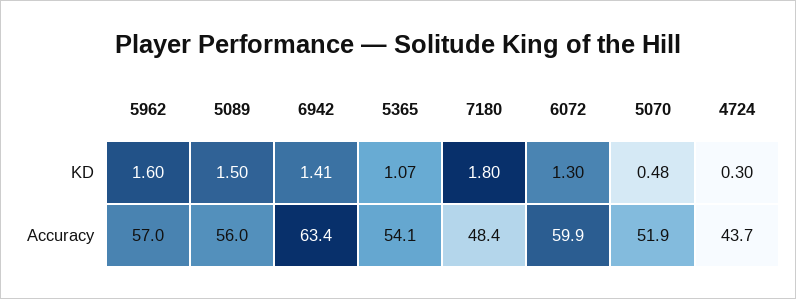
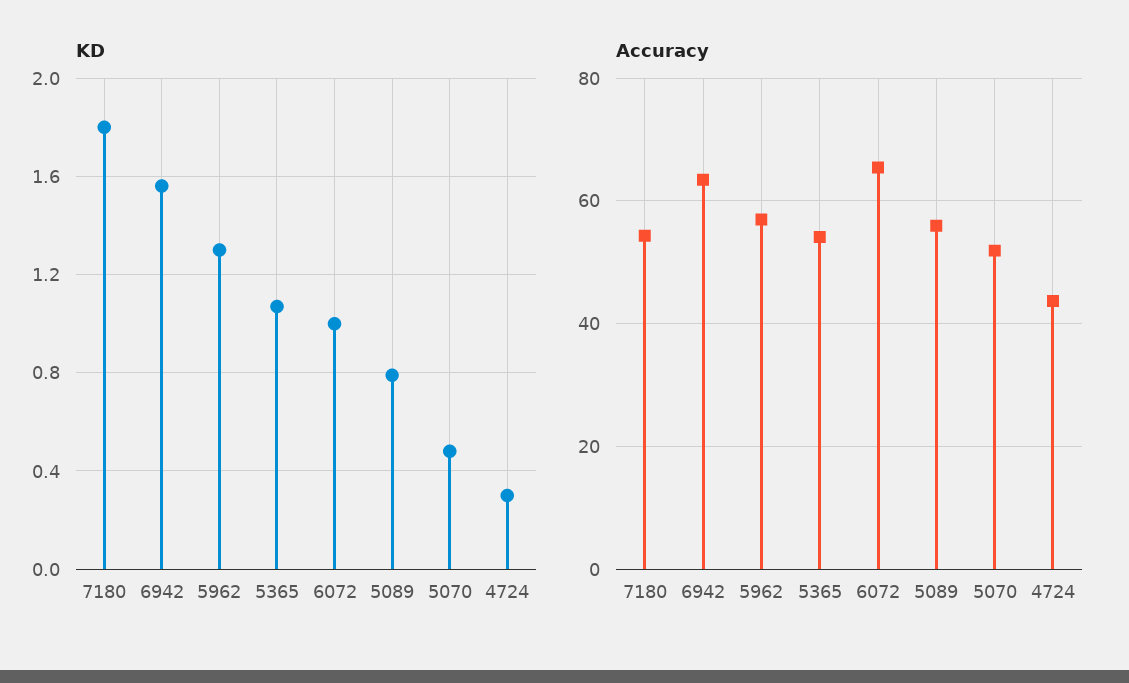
  {
    "KD": {
-     "5962": 1.6,
+     "5962": 1.3,
-     "5089": 1.5,
+     "5089": 0.8,
-     "6942": 1.41,
+     "6942": 1.55,
      "5365": 1.07,
      "7180": 1.8,
-     "6072": 1.3,
+     "6072": 1,
      "5070": 0.48,
      "4724": 0.3
    },
    "Accuracy": {
      "5962": 57,
      "5089": 56,
      "6942": 63.4,
      "5365": 54.1,
-     "7180": 48.4,
+     "7180": 54,
-     "6072": 59.9,
+     "6072": 66,
      "5070": 51.9,
      "4724": 43.7
    }
  }

